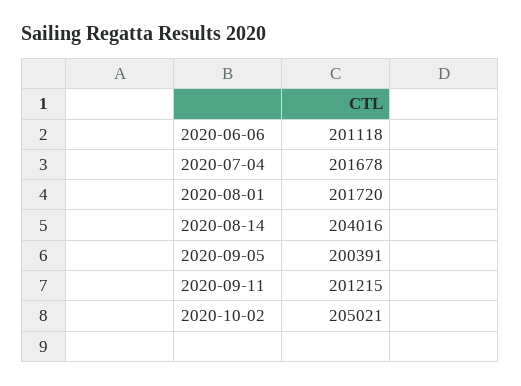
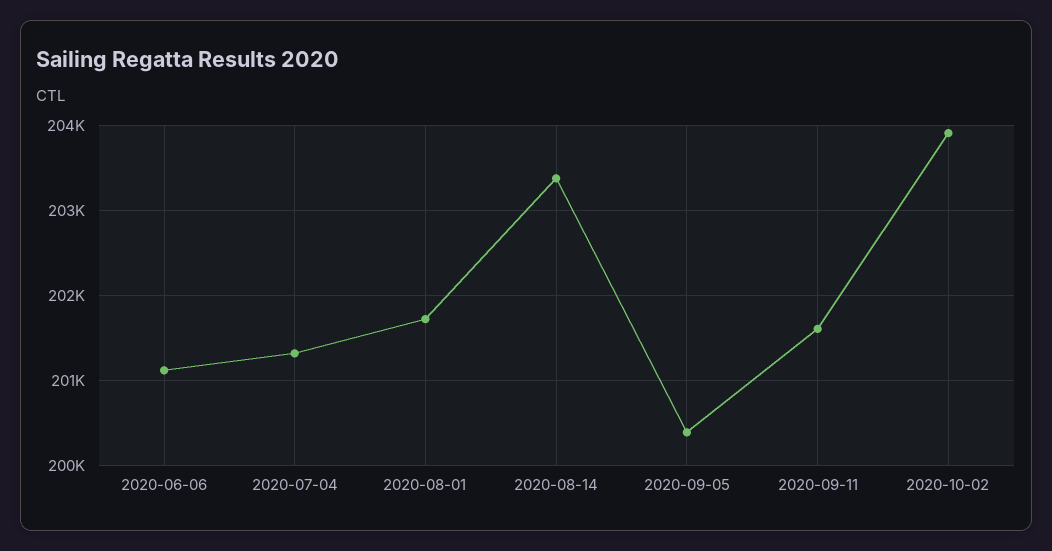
  {
    "2020-06-06": 201118,
-   "2020-07-04": 201678,
+   "2020-07-04": 201300,
    "2020-08-01": 201720,
-   "2020-08-14": 204016,
+   "2020-08-14": 203400,
    "2020-09-05": 200391,
-   "2020-09-11": 201215,
+   "2020-09-11": 201600,
-   "2020-10-02": 205021
+   "2020-10-02": 203900
  }

